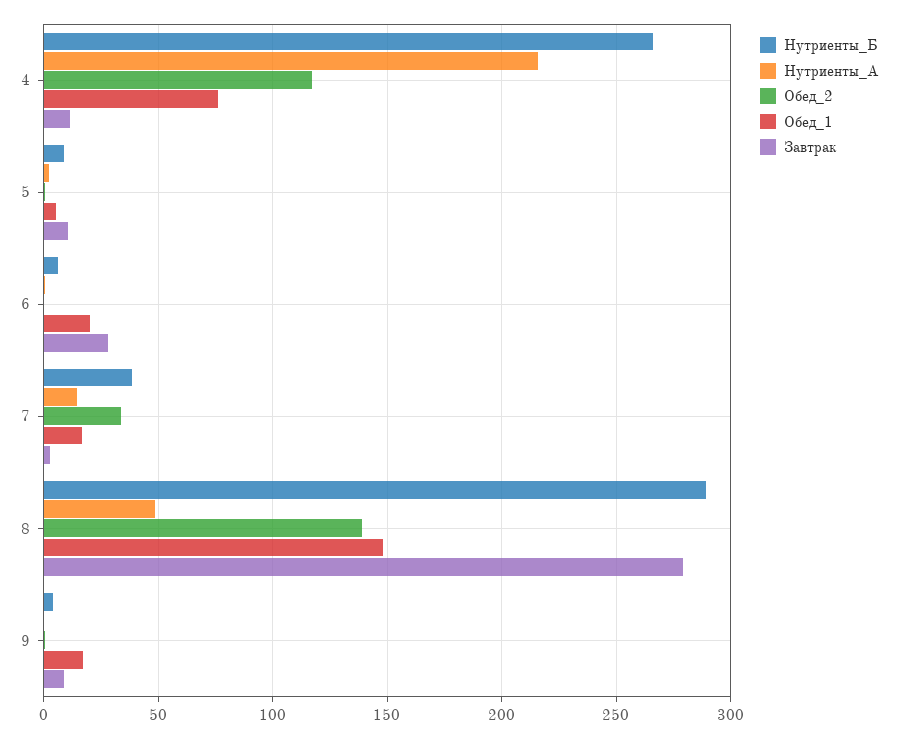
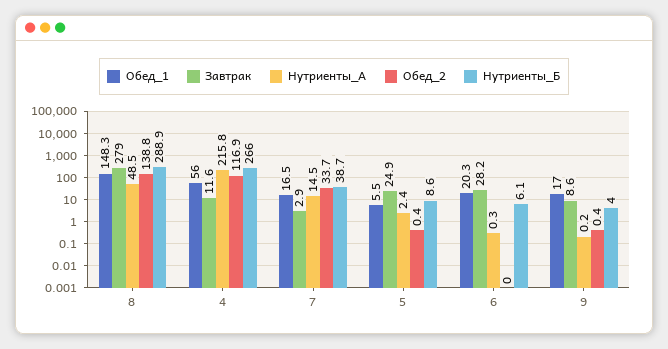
  {
    "Нутриенты_Б": {
      "4": 266,
      "5": 8.6,
      "6": 6.1,
      "7": 38.7,
      "8": 288.9,
      "9": 4
    },
    "Нутриенты_А": {
      "4": 215.8,
      "5": 2.4,
      "6": 0.3,
      "7": 14.5,
      "8": 48.5,
      "9": 0.2
    },
    "Обед_2": {
      "4": 116.9,
      "5": 0.4,
      "6": 0,
      "7": 33.7,
      "8": 138.8,
      "9": 0.4
    },
    "Обед_1": {
-     "4": 75,
+     "4": 56,
      "5": 5.5,
      "6": 20.3,
      "7": 16.5,
      "8": 148.3,
      "9": 17
    },
    "Завтрак": {
      "4": 11.6,
-     "5": 10,
+     "5": 24.9,
      "6": 28.2,
      "7": 2.9,
      "8": 279,
      "9": 8.6
    }
  }

